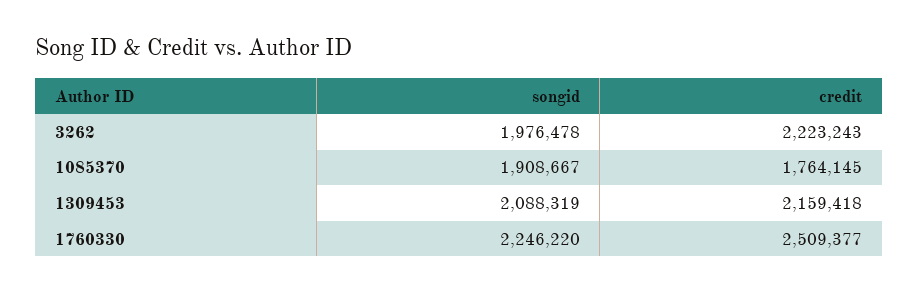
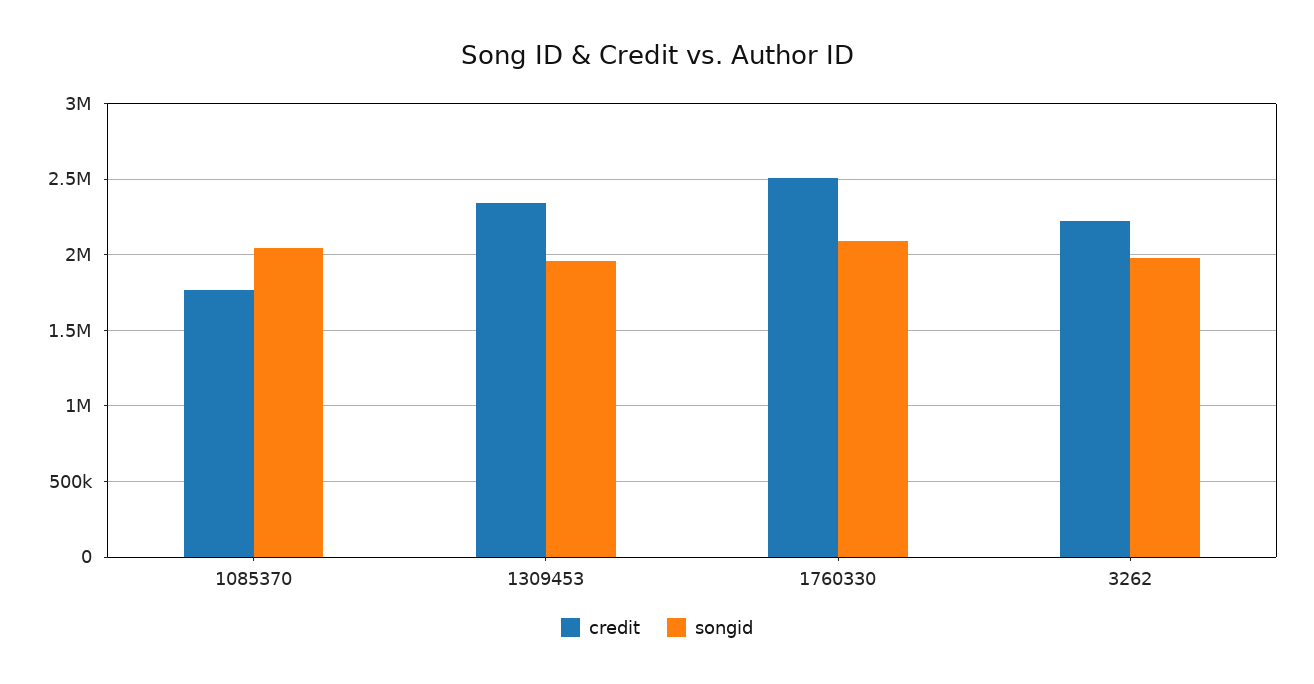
  {
    "songid": {
      "3262": 1976478,
-     "1085370": 1908667,
+     "1085370": 2050000,
-     "1309453": 2088319,
+     "1309453": 1950000,
-     "1760330": 2246220
+     "1760330": 2100000
    },
    "credit": {
      "3262": 2223243,
      "1085370": 1764145,
-     "1309453": 2159418,
+     "1309453": 2350000,
      "1760330": 2509377
    }
  }

